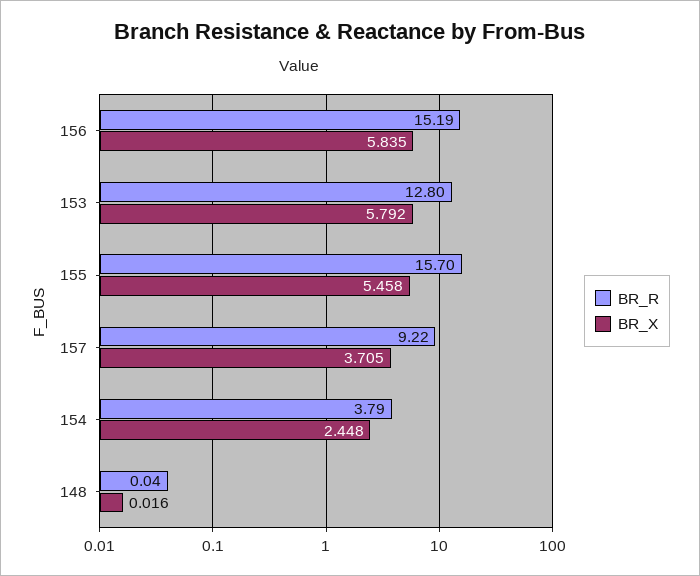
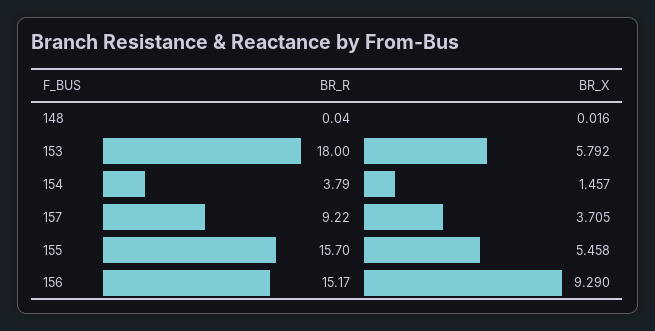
  {
    "BR_R": {
-     "156": 15.19,
+     "156": 15.17,
-     "153": 12.8,
+     "153": 18,
      "155": 15.7,
      "157": 9.22,
      "154": 3.79,
      "148": 0.04
    },
    "BR_X": {
-     "156": 5.835,
+     "156": 9.29,
      "153": 5.792,
      "155": 5.458,
      "157": 3.705,
-     "154": 2.448,
+     "154": 1.457,
      "148": 0.016
    }
  }

